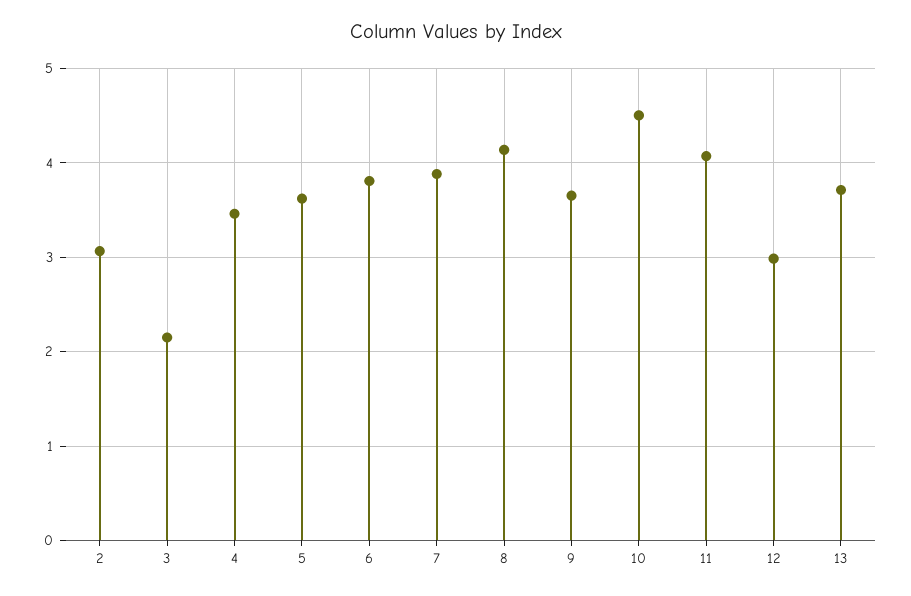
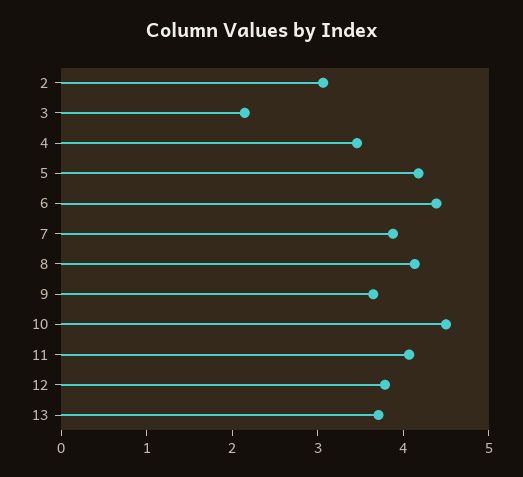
  {
    "2": 3.1,
    "3": 2.1,
    "4": 3.5,
-   "5": 3.6,
+   "5": 4.2,
-   "6": 3.8,
+   "6": 4.4,
    "7": 3.9,
    "8": 4.1,
    "9": 3.7,
    "10": 4.5,
    "11": 4.1,
-   "12": 3,
+   "12": 3.8,
    "13": 3.7
  }

